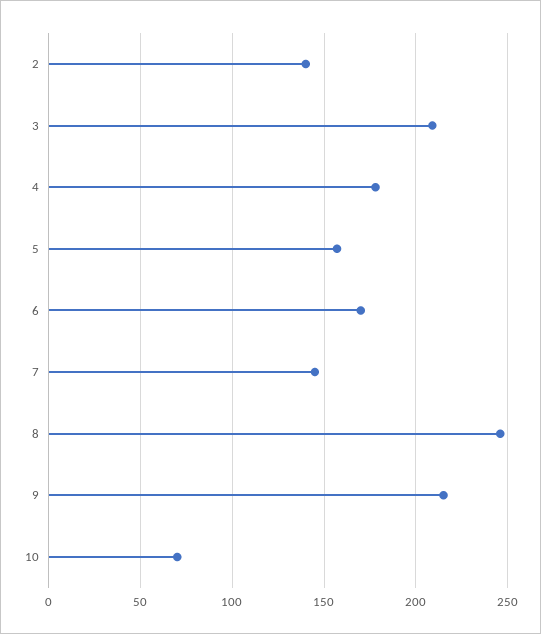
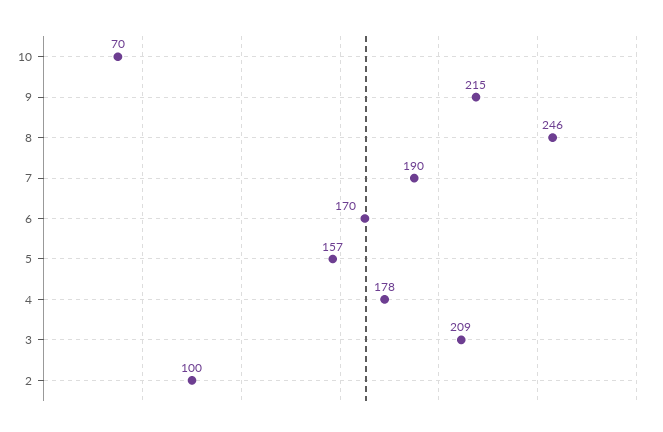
  {
-   "2": 140,
+   "2": 100,
    "3": 209,
    "4": 178,
    "5": 157,
    "6": 170,
-   "7": 145,
+   "7": 190,
    "8": 246,
    "9": 215,
    "10": 70
  }

